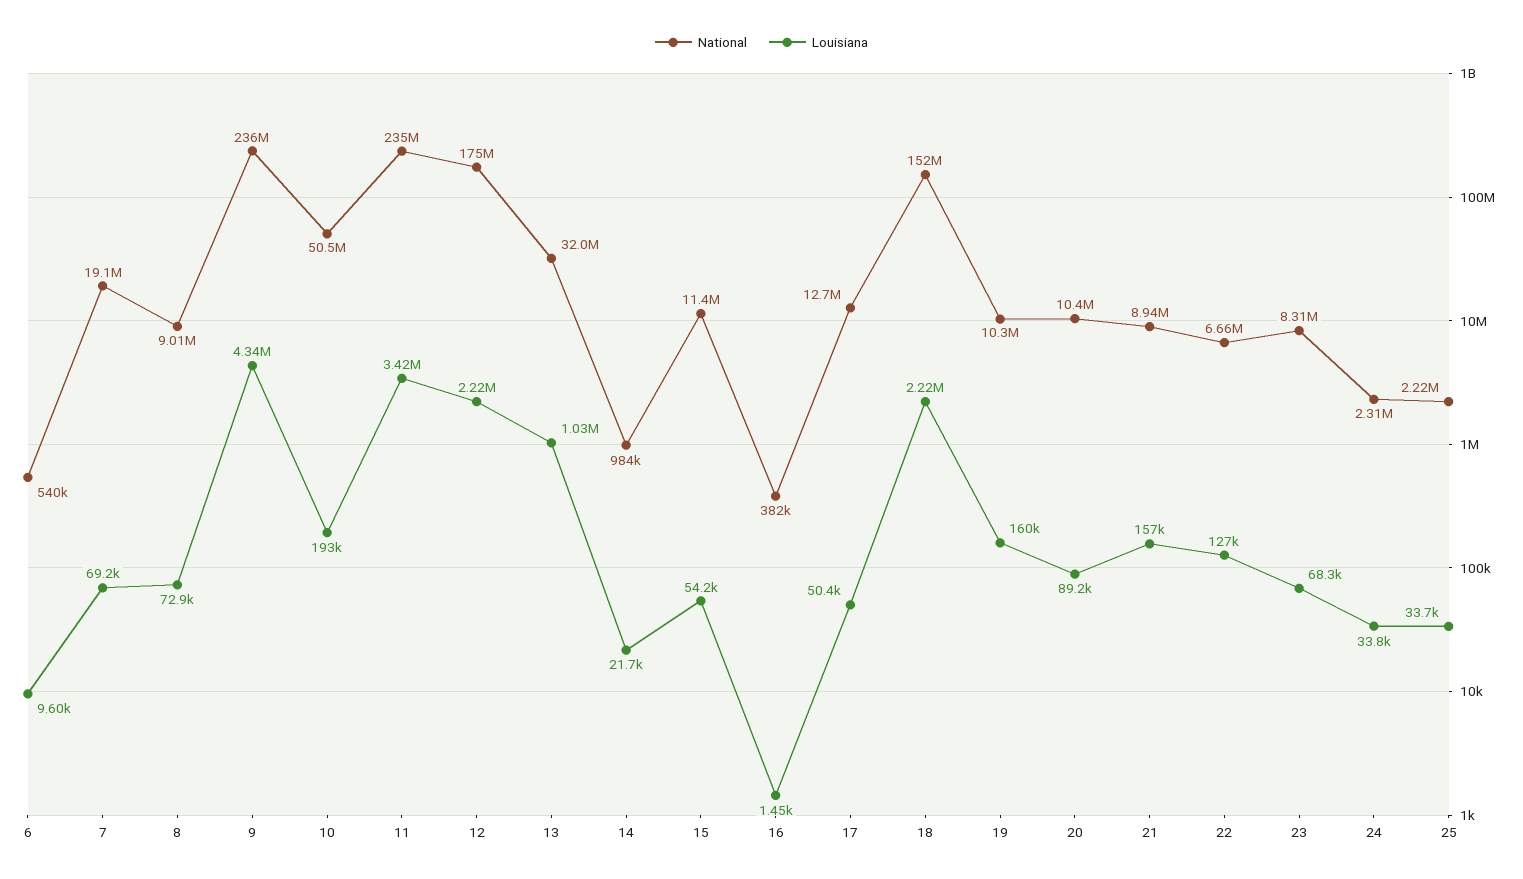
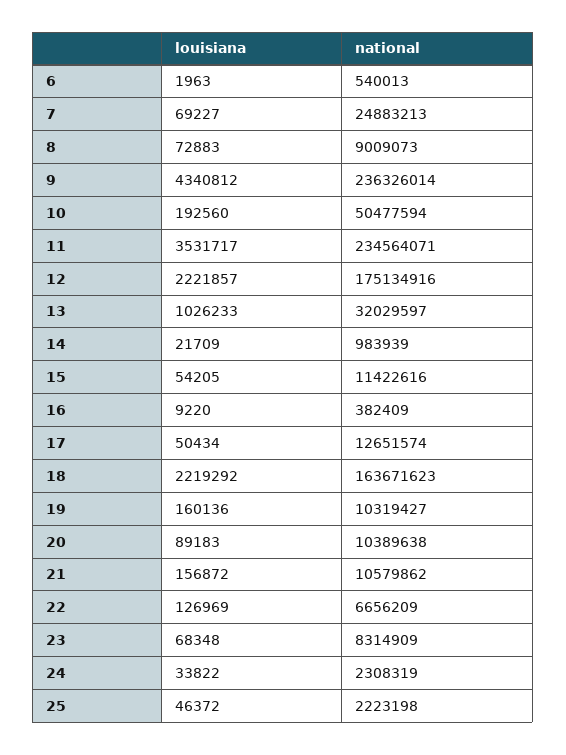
  {
    "National": {
      "6": 540013,
-     "7": 19100000,
+     "7": 24883213,
      "8": 9009073,
      "9": 236326014,
      "10": 50477594,
      "11": 234564071,
      "12": 175134916,
      "13": 32029597,
      "14": 983939,
      "15": 11422616,
      "16": 382409,
      "17": 12651574,
-     "18": 152000000,
+     "18": 163671623,
      "19": 10319427,
      "20": 10389638,
-     "21": 8940000,
+     "21": 10579862,
      "22": 6656209,
      "23": 8314909,
      "24": 2308319,
      "25": 2223198
    },
    "Louisiana": {
-     "6": 9600,
+     "6": 1963,
      "7": 69227,
      "8": 72883,
      "9": 4340812,
      "10": 192560,
-     "11": 3420000,
+     "11": 3531717,
      "12": 2221857,
      "13": 1026233,
      "14": 21709,
      "15": 54205,
-     "16": 1450,
+     "16": 9220,
      "17": 50434,
      "18": 2219292,
      "19": 160136,
      "20": 89183,
      "21": 156872,
      "22": 126969,
      "23": 68348,
      "24": 33822,
-     "25": 33700
+     "25": 46372
    }
  }

